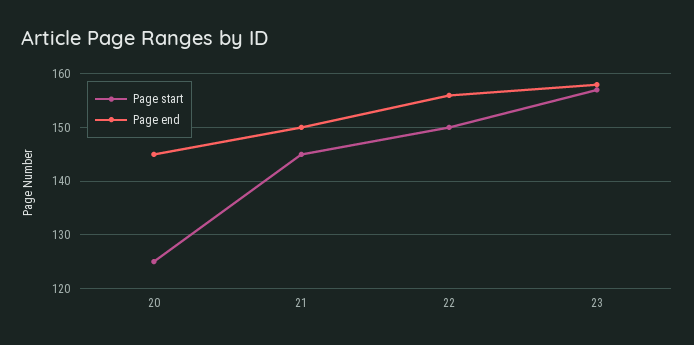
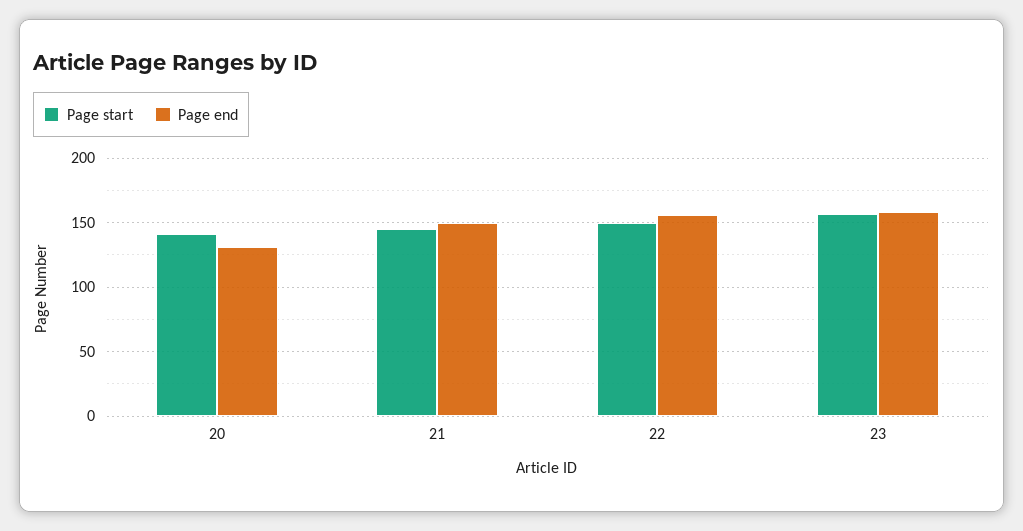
  {
    "Page start": {
-     "20": 125,
+     "20": 140,
      "21": 145,
      "22": 150,
      "23": 155
    },
    "Page end": {
-     "20": 145,
+     "20": 130,
      "21": 150,
      "22": 155,
      "23": 160
    }
  }

